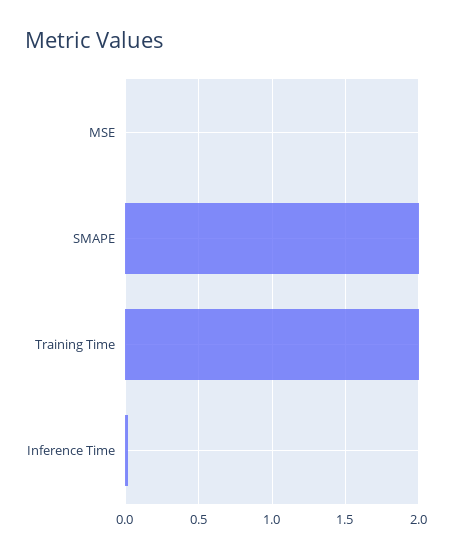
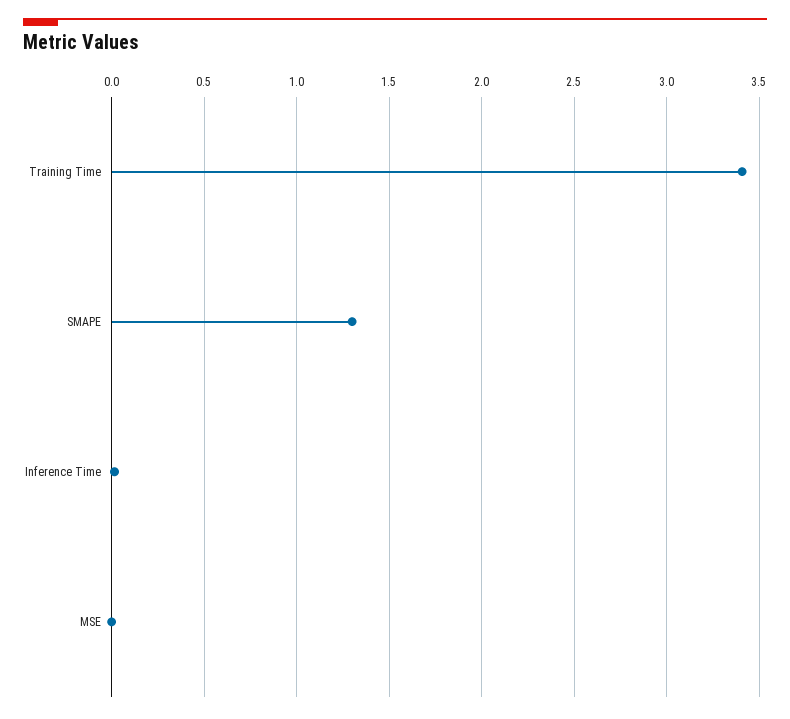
  {
    "MSE": 0,
-   "SMAPE": 2,
+   "SMAPE": 1.3,
-   "Training Time": 2,
+   "Training Time": 3.4,
    "Inference Time": 0
  }

